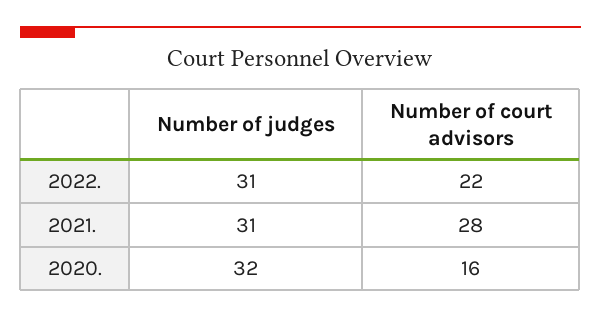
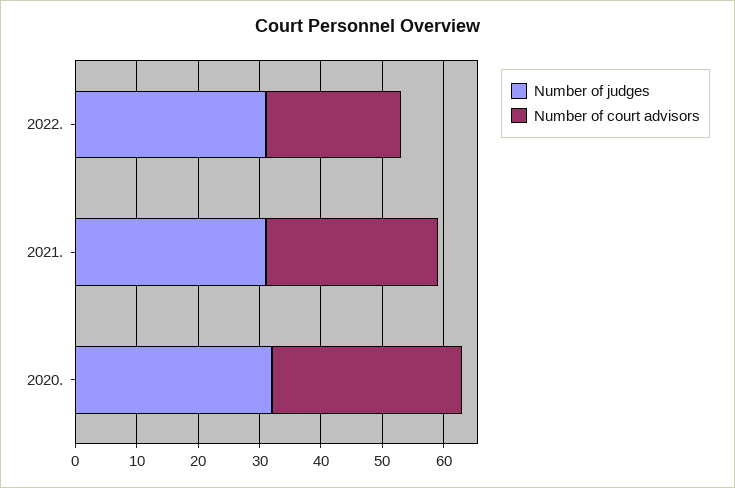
  {
    "Number of judges": {
      "2022.": 31,
      "2021.": 31,
      "2020.": 32
    },
    "Number of court advisors": {
      "2022.": 22,
      "2021.": 28,
-     "2020.": 16
+     "2020.": 30
    }
  }

